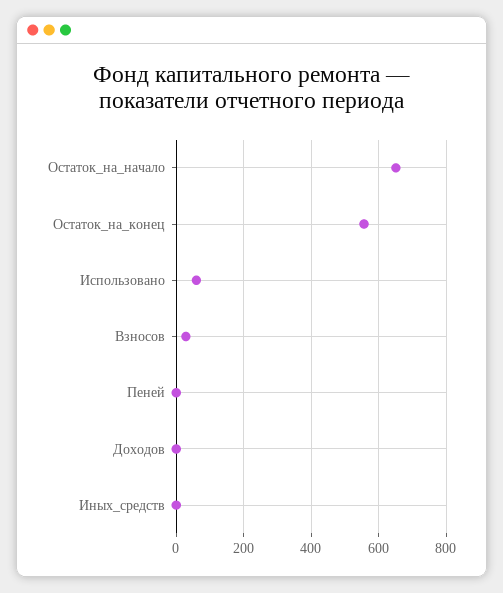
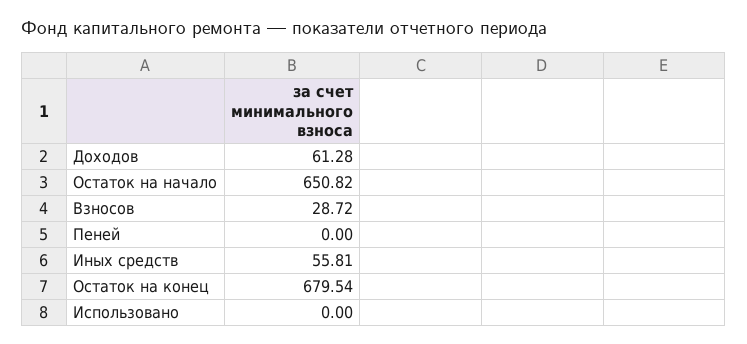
  {
    "Остаток_на_начало": 650.82,
-   "Остаток_на_конец": 560,
+   "Остаток_на_конец": 679.54,
-   "Использовано": 60,
+   "Использовано": 0,
    "Взносов": 28.72,
    "Пеней": 0,
-   "Доходов": 0,
+   "Доходов": 61.28,
-   "Иных_средств": 0
+   "Иных_средств": 55.81
  }

